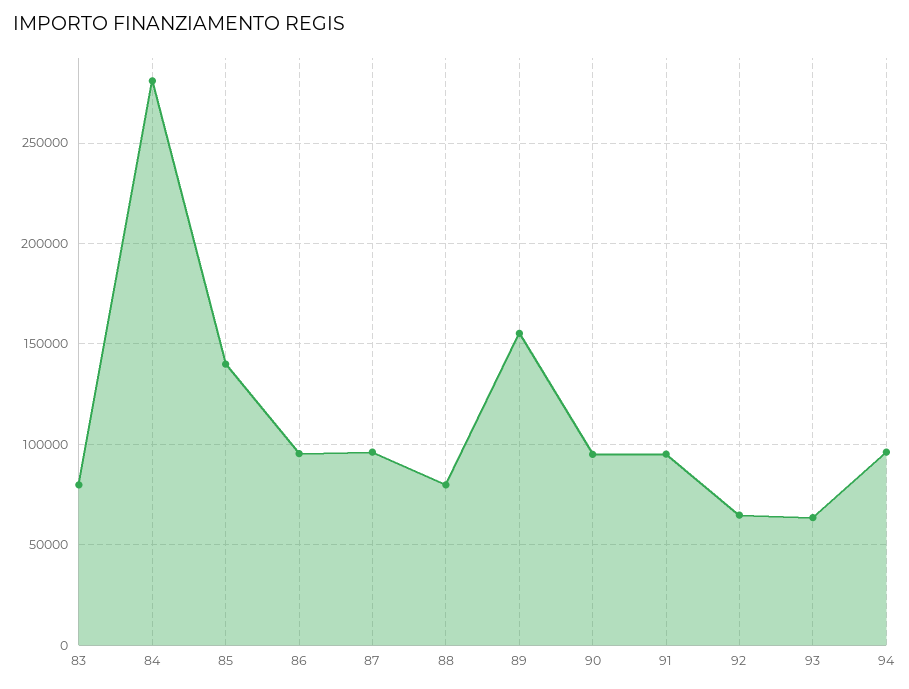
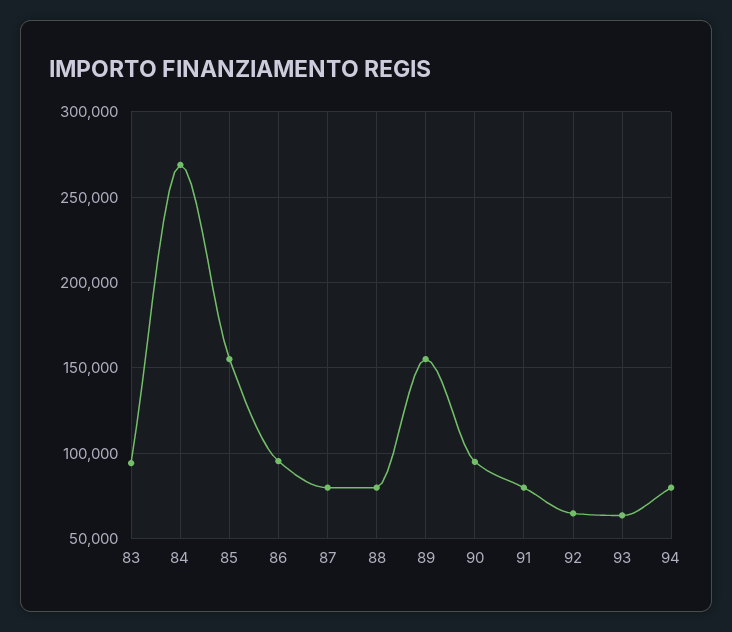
  {
-   "83": 80000,
+   "83": 95000,
-   "84": 280000,
+   "84": 270000,
-   "85": 140000,
+   "85": 155000,
    "86": 95000,
-   "87": 95000,
+   "87": 80000,
    "88": 80000,
    "89": 155000,
    "90": 95000,
-   "91": 95000,
+   "91": 80000,
    "92": 65000,
    "93": 65000,
-   "94": 95000
+   "94": 80000
  }

